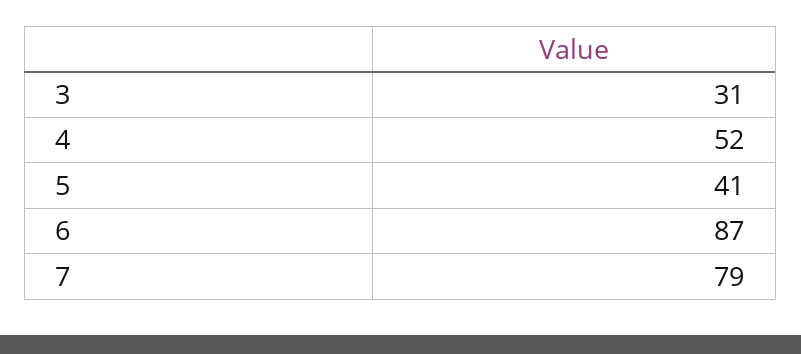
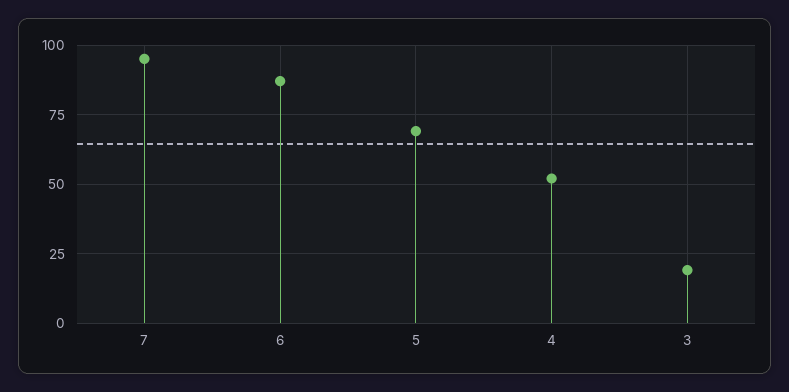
  {
-   "3": 31,
+   "3": 20,
    "4": 52,
-   "5": 41,
+   "5": 70,
    "6": 87,
-   "7": 79
+   "7": 95
  }

